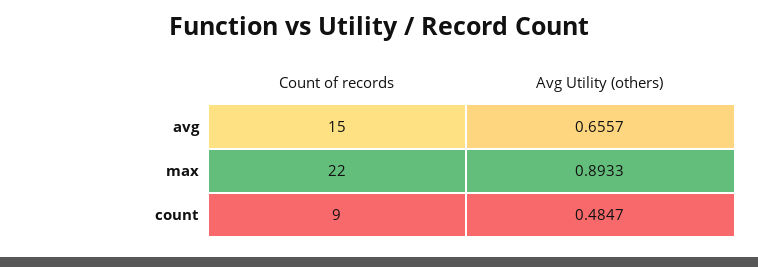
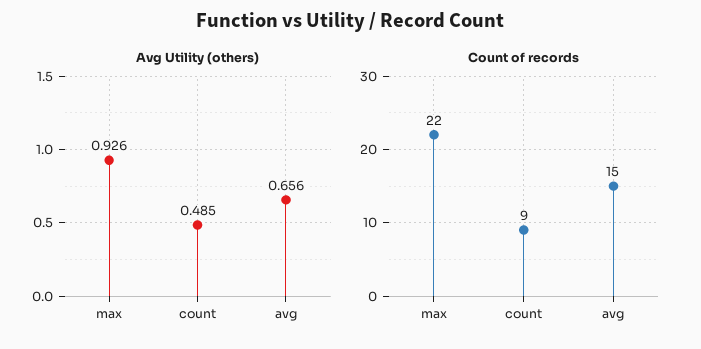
  {
    "Count of records": {
      "avg": 15,
      "max": 22,
      "count": 9
    },
    "Avg Utility (others)": {
      "avg": 0.6557,
-     "max": 0.8933,
+     "max": 0.926,
      "count": 0.4847
    }
  }

